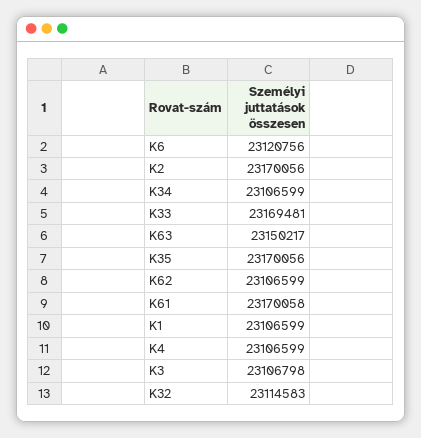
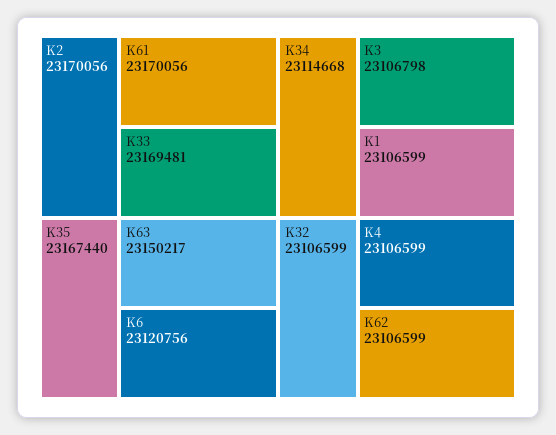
  {
    "K6": 23120756,
    "K2": 23170056,
-   "K34": 23106599,
+   "K34": 23114668,
    "K33": 23169481,
    "K63": 23150217,
-   "K35": 23170056,
+   "K35": 23167440,
    "K62": 23106599,
-   "K61": 23170058,
+   "K61": 23170056,
    "K1": 23106599,
    "K4": 23106599,
    "K3": 23106798,
-   "K32": 23114583
+   "K32": 23106599
  }

